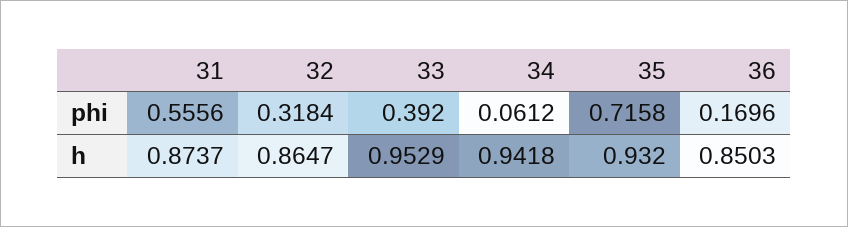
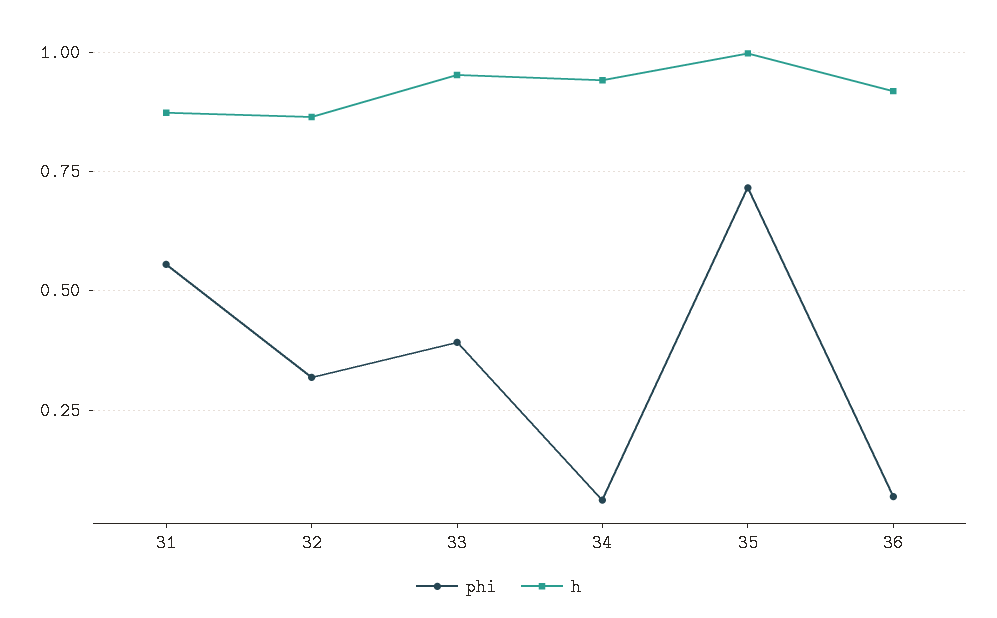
  {
    "phi": {
      "31": 0.5556,
      "32": 0.3184,
      "33": 0.392,
      "34": 0.0612,
      "35": 0.7158,
-     "36": 0.1696
+     "36": 0.075
    },
    "h": {
      "31": 0.8737,
      "32": 0.8647,
      "33": 0.9529,
      "34": 0.9418,
-     "35": 0.932,
+     "35": 1,
-     "36": 0.8503
+     "36": 0.925
    }
  }

